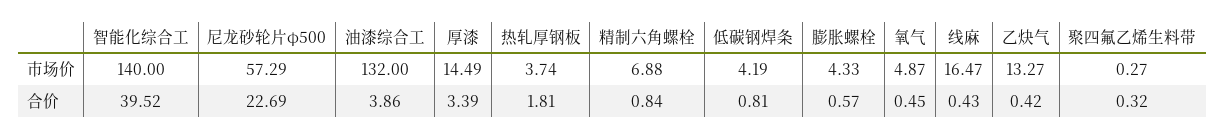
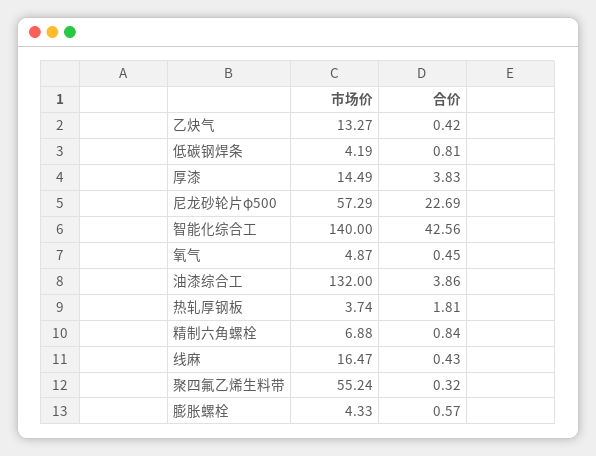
  {
    "智能化综合工": {
      "市场价": 140,
-     "合价": 39.52
+     "合价": 42.56
    },
    "尼龙砂轮片φ500": {
      "市场价": 57.29,
      "合价": 22.69
    },
    "油漆综合工": {
      "市场价": 132,
      "合价": 3.86
    },
    "厚漆": {
      "市场价": 14.49,
-     "合价": 3.39
+     "合价": 3.83
    },
    "热轧厚钢板": {
      "市场价": 3.74,
      "合价": 1.81
    },
    "精制六角螺栓": {
      "市场价": 6.88,
      "合价": 0.84
    },
    "低碳钢焊条": {
      "市场价": 4.19,
      "合价": 0.81
    },
    "膨胀螺栓": {
      "市场价": 4.33,
      "合价": 0.57
    },
    "氧气": {
      "市场价": 4.87,
      "合价": 0.45
    },
    "线麻": {
      "市场价": 16.47,
      "合价": 0.43
    },
    "乙炔气": {
      "市场价": 13.27,
      "合价": 0.42
    },
    "聚四氟乙烯生料带": {
-     "市场价": 0.27,
+     "市场价": 55.24,
      "合价": 0.32
    }
  }

